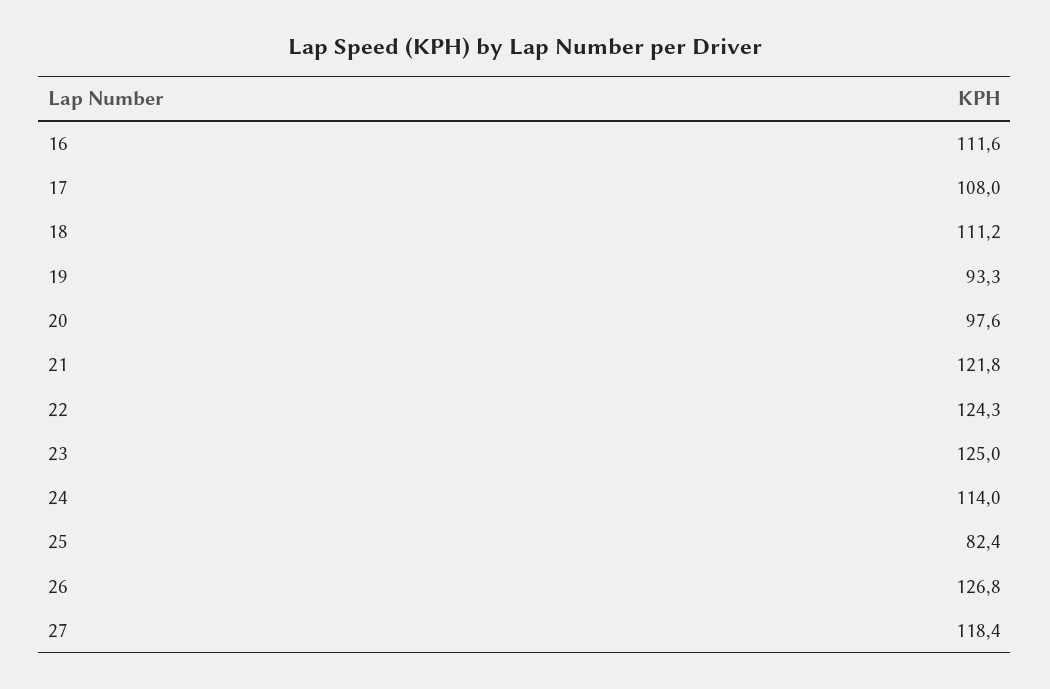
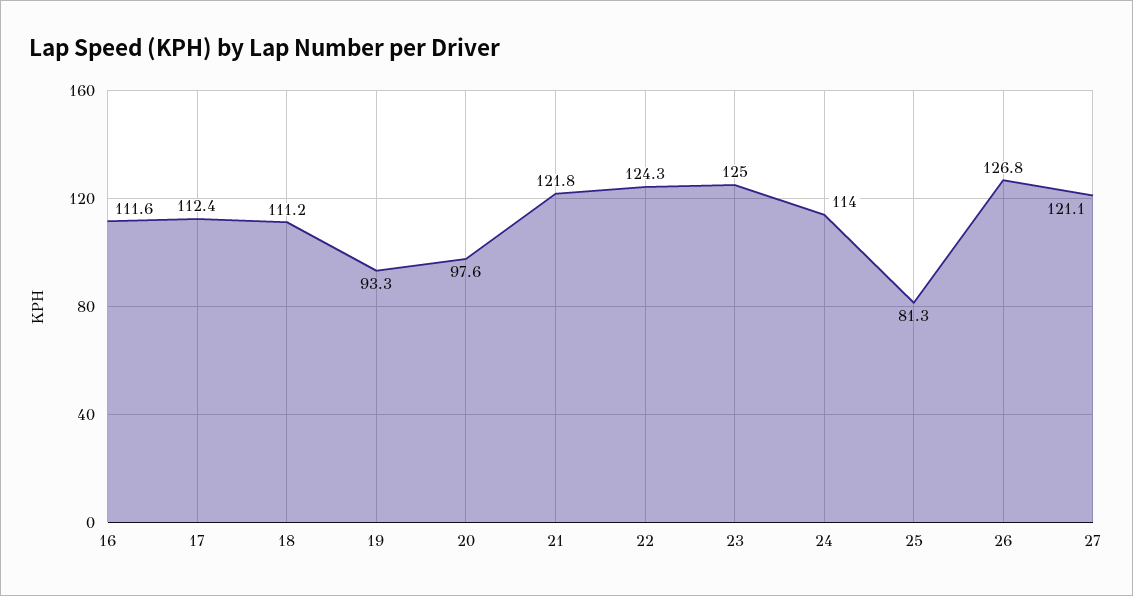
  {
    "16": 111.6,
-   "17": 108,
+   "17": 112.4,
    "18": 111.2,
    "19": 93.3,
    "20": 97.6,
    "21": 121.8,
    "22": 124.3,
    "23": 125,
    "24": 114,
-   "25": 82.4,
+   "25": 81.3,
    "26": 126.8,
-   "27": 118.4
+   "27": 121.1
  }

